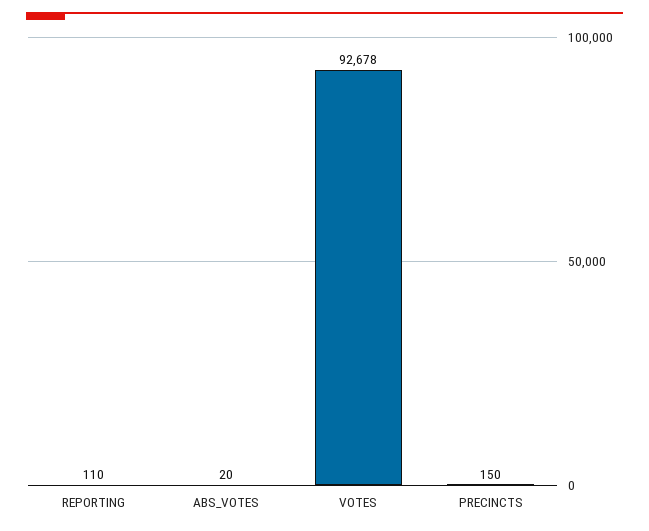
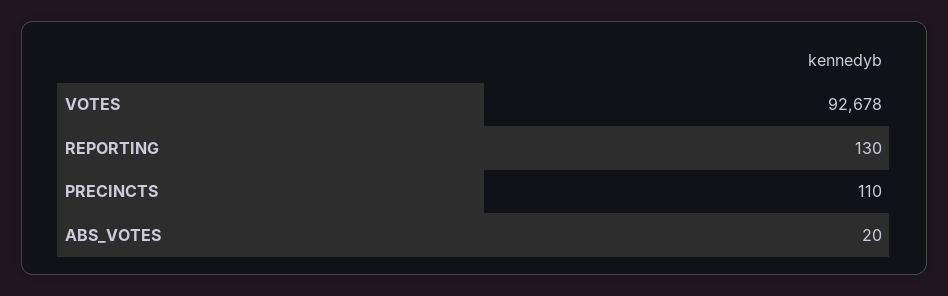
  {
-   "REPORTING": 110,
+   "REPORTING": 130,
    "ABS_VOTES": 20,
    "VOTES": 92678,
-   "PRECINCTS": 150
+   "PRECINCTS": 110
  }

